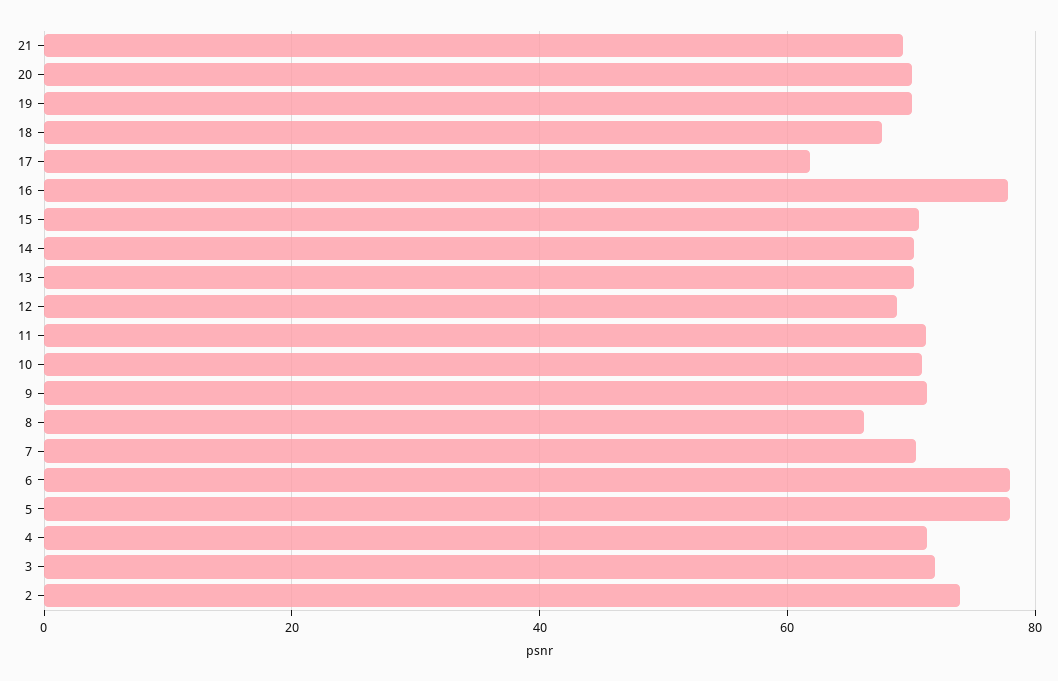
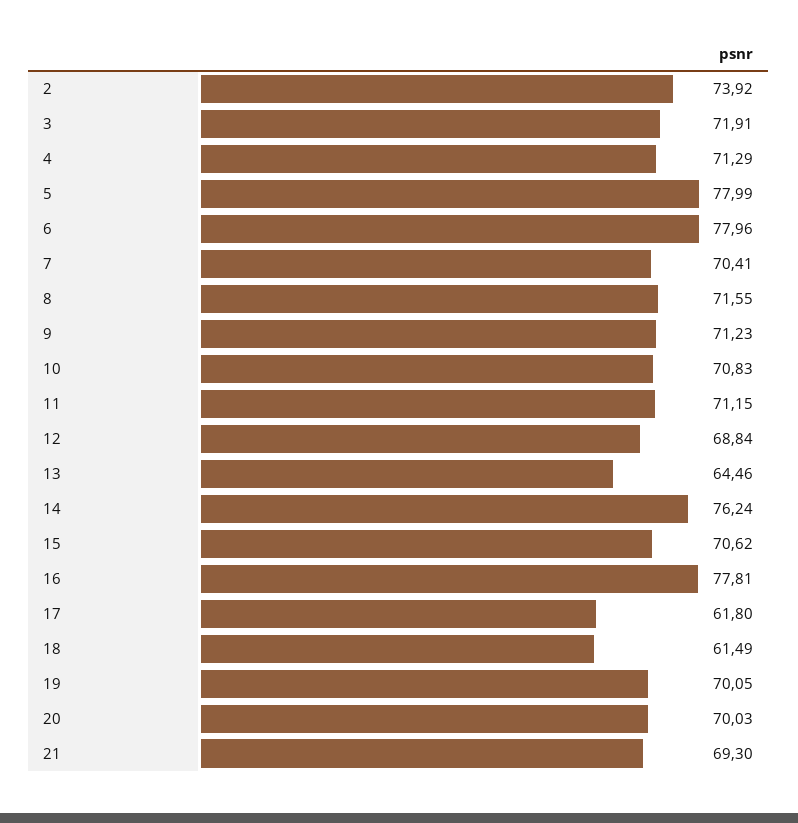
  {
    "21": 69.3,
    "20": 70.03,
    "19": 70.05,
-   "18": 68,
+   "18": 61.49,
    "17": 61.8,
    "16": 77.81,
    "15": 70.62,
-   "14": 70,
+   "14": 76.24,
-   "13": 70,
+   "13": 64.46,
    "12": 68.84,
    "11": 71.15,
    "10": 70.83,
    "9": 71.23,
-   "8": 66,
+   "8": 71.55,
    "7": 70.41,
    "6": 77.96,
    "5": 77.99,
    "4": 71.29,
    "3": 71.91,
    "2": 73.92
  }

